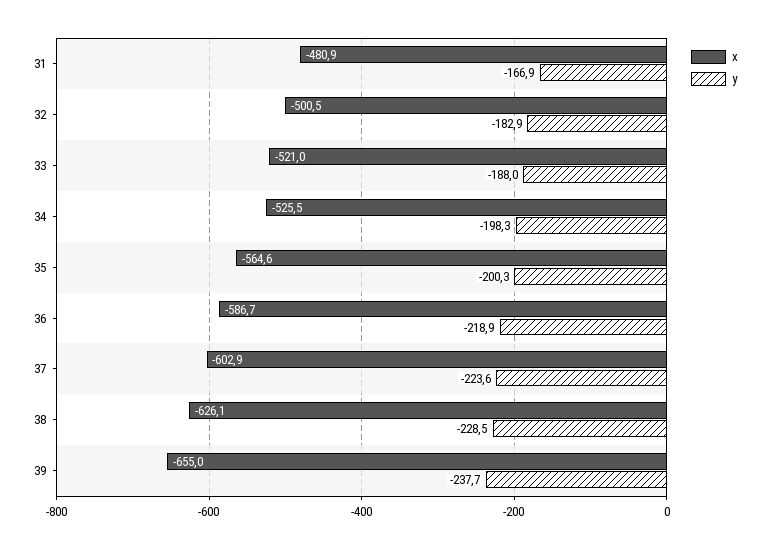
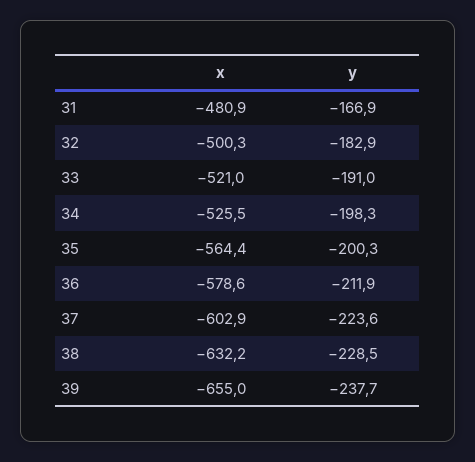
  {
    "x": {
      "31": -480.9,
-     "32": -500.5,
+     "32": -500.3,
      "33": -521,
      "34": -525.5,
-     "35": -564.6,
+     "35": -564.4,
-     "36": -586.7,
+     "36": -578.6,
      "37": -602.9,
-     "38": -626.1,
+     "38": -632.2,
      "39": -655
    },
    "y": {
      "31": -166.9,
      "32": -182.9,
-     "33": -188,
+     "33": -191,
      "34": -198.3,
      "35": -200.3,
-     "36": -218.9,
+     "36": -211.9,
      "37": -223.6,
      "38": -228.5,
      "39": -237.7
    }
  }

